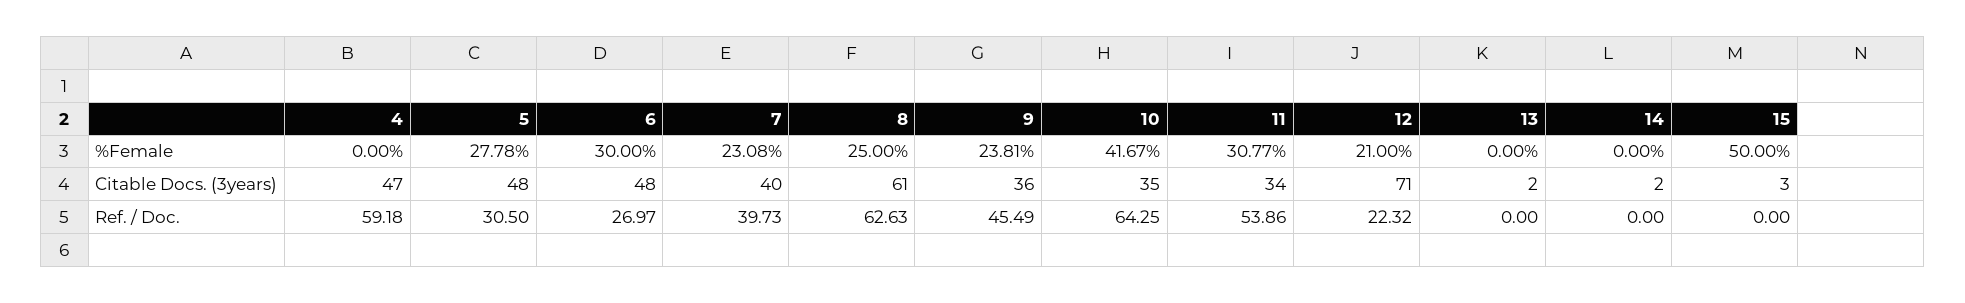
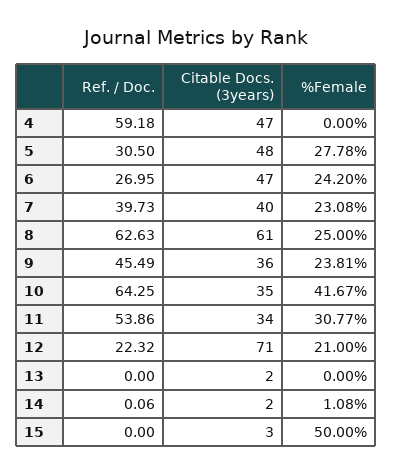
  {
    "4": {
      "%Female": 0,
      "Citable Docs. (3years)": 47,
      "Ref. / Doc.": 59.18
    },
    "5": {
      "%Female": 27.78,
      "Citable Docs. (3years)": 48,
      "Ref. / Doc.": 30.5
    },
    "6": {
-     "%Female": 30,
+     "%Female": 24.2,
-     "Citable Docs. (3years)": 48,
+     "Citable Docs. (3years)": 47,
-     "Ref. / Doc.": 26.97
+     "Ref. / Doc.": 26.95
    },
    "7": {
      "%Female": 23.08,
      "Citable Docs. (3years)": 40,
      "Ref. / Doc.": 39.73
    },
    "8": {
      "%Female": 25,
      "Citable Docs. (3years)": 61,
      "Ref. / Doc.": 62.63
    },
    "9": {
      "%Female": 23.81,
      "Citable Docs. (3years)": 36,
      "Ref. / Doc.": 45.49
    },
    "10": {
      "%Female": 41.67,
      "Citable Docs. (3years)": 35,
      "Ref. / Doc.": 64.25
    },
    "11": {
      "%Female": 30.77,
      "Citable Docs. (3years)": 34,
      "Ref. / Doc.": 53.86
    },
    "12": {
      "%Female": 21,
      "Citable Docs. (3years)": 71,
      "Ref. / Doc.": 22.32
    },
    "13": {
      "%Female": 0,
      "Citable Docs. (3years)": 2,
      "Ref. / Doc.": 0
    },
    "14": {
-     "%Female": 0,
+     "%Female": 1.08,
      "Citable Docs. (3years)": 2,
-     "Ref. / Doc.": 0
+     "Ref. / Doc.": 0.06
    },
    "15": {
      "%Female": 50,
      "Citable Docs. (3years)": 3,
      "Ref. / Doc.": 0
    }
  }

